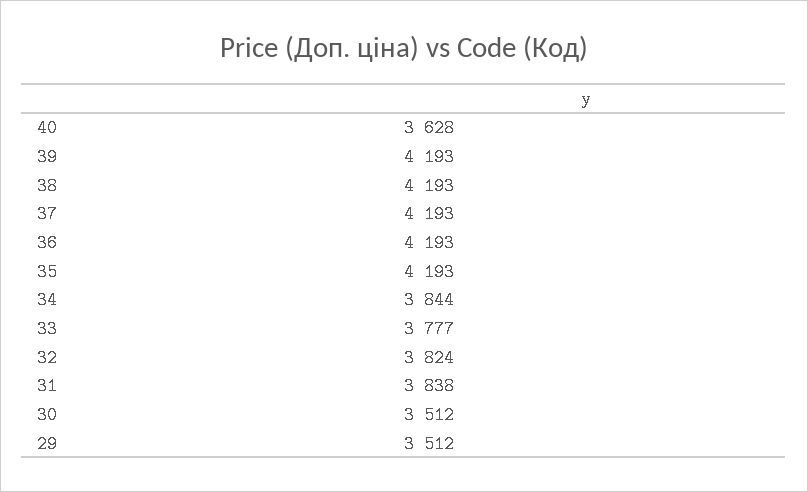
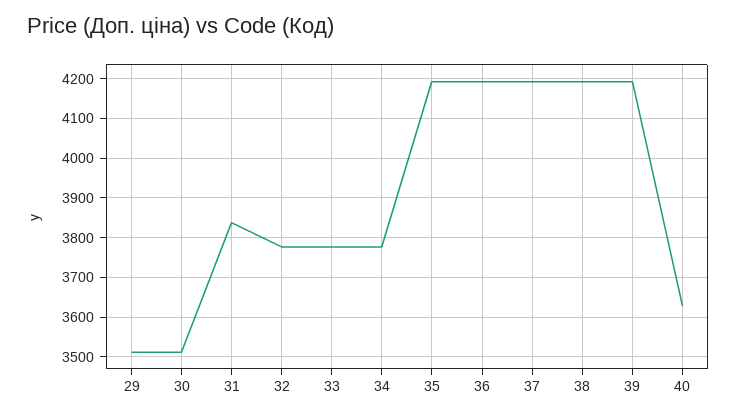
  {
    "40": 3628,
    "39": 4193,
    "38": 4193,
    "37": 4193,
    "36": 4193,
    "35": 4193,
-   "34": 3844,
+   "34": 3780,
    "33": 3777,
-   "32": 3824,
+   "32": 3780,
    "31": 3838,
    "30": 3512,
    "29": 3512
  }

